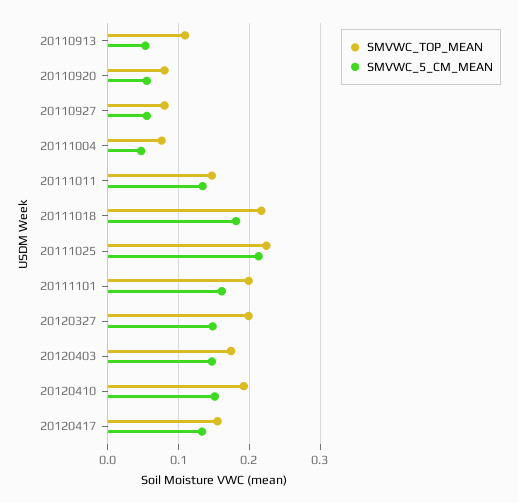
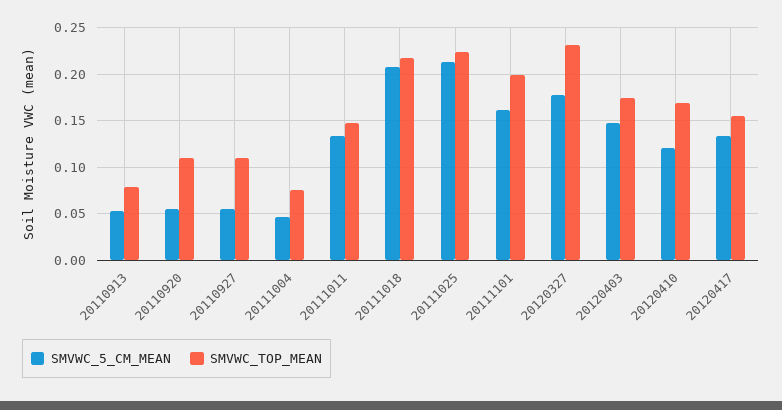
  {
    "SMVWC_TOP_MEAN": {
-     "20110913": 0.11,
+     "20110913": 0.08,
-     "20110920": 0.08,
+     "20110920": 0.11,
-     "20110927": 0.08,
+     "20110927": 0.11,
      "20111004": 0.08,
      "20111011": 0.15,
      "20111018": 0.22,
      "20111025": 0.22,
      "20111101": 0.2,
-     "20120327": 0.2,
+     "20120327": 0.23,
      "20120403": 0.17,
-     "20120410": 0.19,
+     "20120410": 0.17,
      "20120417": 0.16
    },
    "SMVWC_5_CM_MEAN": {
      "20110913": 0.05,
      "20110920": 0.06,
      "20110927": 0.06,
      "20111004": 0.05,
      "20111011": 0.13,
-     "20111018": 0.18,
+     "20111018": 0.21,
      "20111025": 0.21,
      "20111101": 0.16,
-     "20120327": 0.15,
+     "20120327": 0.18,
      "20120403": 0.15,
-     "20120410": 0.15,
+     "20120410": 0.12,
      "20120417": 0.13
    }
  }

